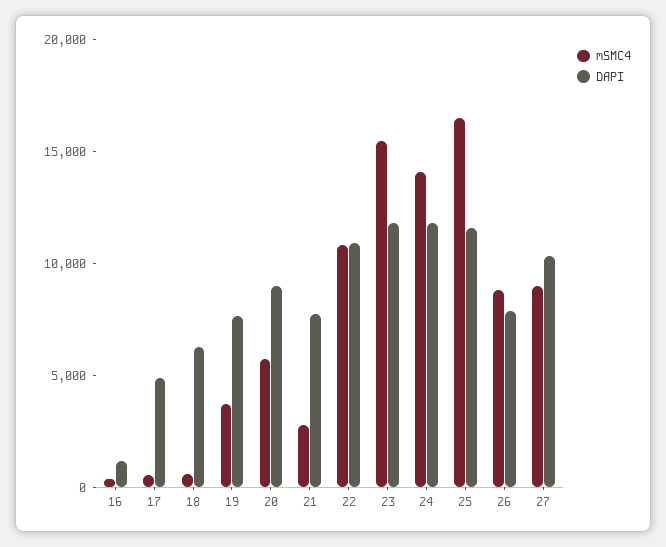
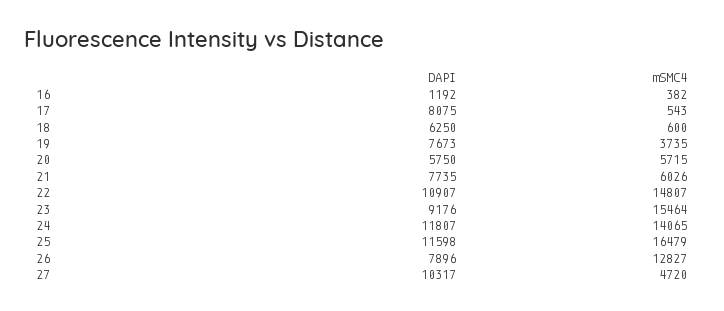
  {
    "mSMC4": {
      "16": 382,
      "17": 543,
      "18": 600,
      "19": 3735,
      "20": 5715,
-     "21": 3000,
+     "21": 6026,
-     "22": 11000,
+     "22": 14807,
      "23": 15464,
      "24": 14065,
      "25": 16479,
-     "26": 9000,
+     "26": 12827,
-     "27": 9000
+     "27": 4720
    },
    "DAPI": {
      "16": 1192,
-     "17": 5000,
+     "17": 8075,
      "18": 6250,
      "19": 7673,
-     "20": 9000,
+     "20": 5750,
      "21": 7735,
      "22": 10907,
-     "23": 12000,
+     "23": 9176,
      "24": 11807,
      "25": 11598,
      "26": 7896,
      "27": 10317
    }
  }

